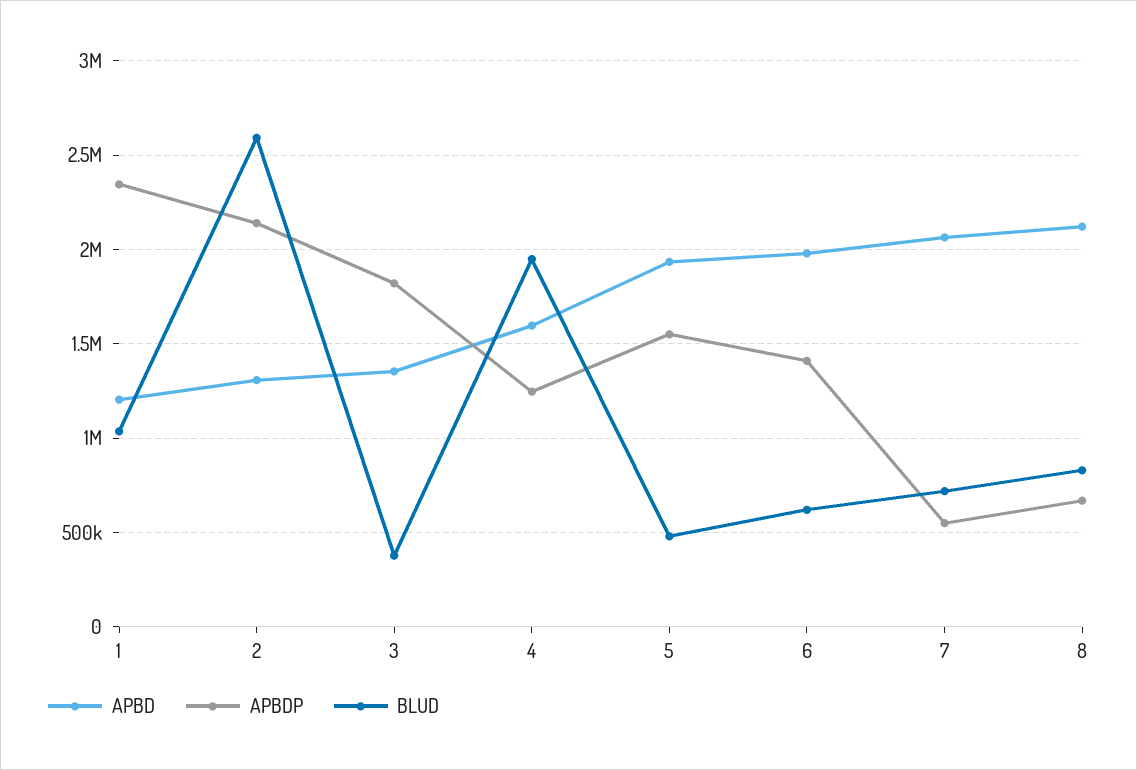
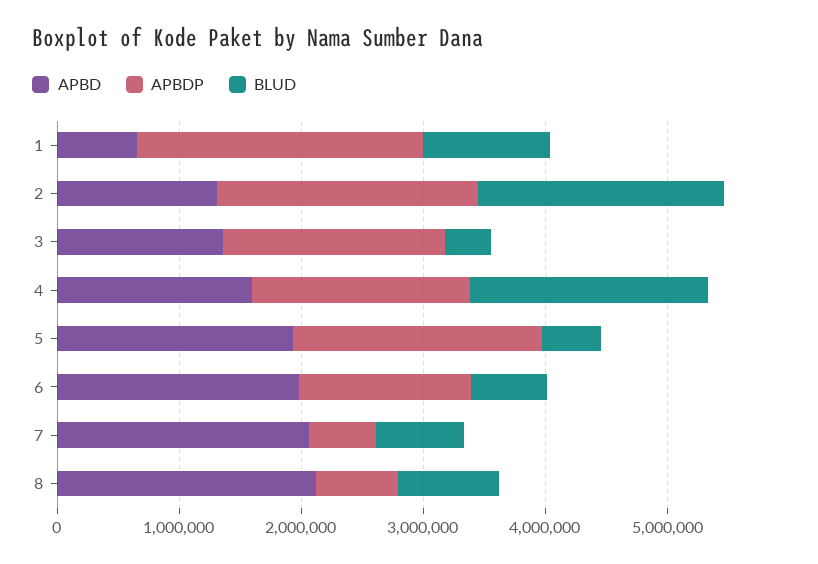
  {
    "APBD": {
-     "1": 1200000,
+     "1": 600000,
      "2": 1300000,
      "3": 1350000,
      "4": 1600000,
      "5": 1950000,
      "6": 2000000,
      "7": 2050000,
      "8": 2100000
    },
    "APBDP": {
      "1": 2350000,
      "2": 2150000,
      "3": 1800000,
-     "4": 1250000,
+     "4": 1800000,
-     "5": 1550000,
+     "5": 2000000,
      "6": 1400000,
      "7": 550000,
      "8": 650000
    },
    "BLUD": {
      "1": 1050000,
-     "2": 2600000,
+     "2": 2000000,
      "3": 400000,
      "4": 1950000,
      "5": 500000,
      "6": 600000,
      "7": 700000,
      "8": 850000
    }
  }

